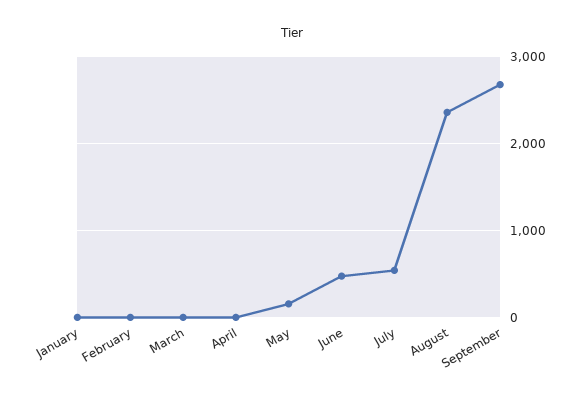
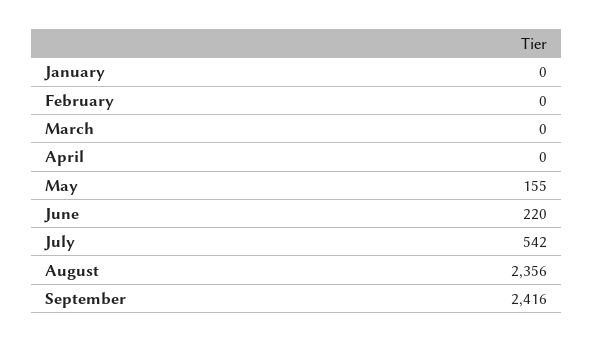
  {
    "January": 0,
    "February": 0,
    "March": 0,
    "April": 0,
    "May": 155,
-   "June": 500,
+   "June": 220,
    "July": 542,
    "August": 2356,
-   "September": 2700
+   "September": 2416
  }

